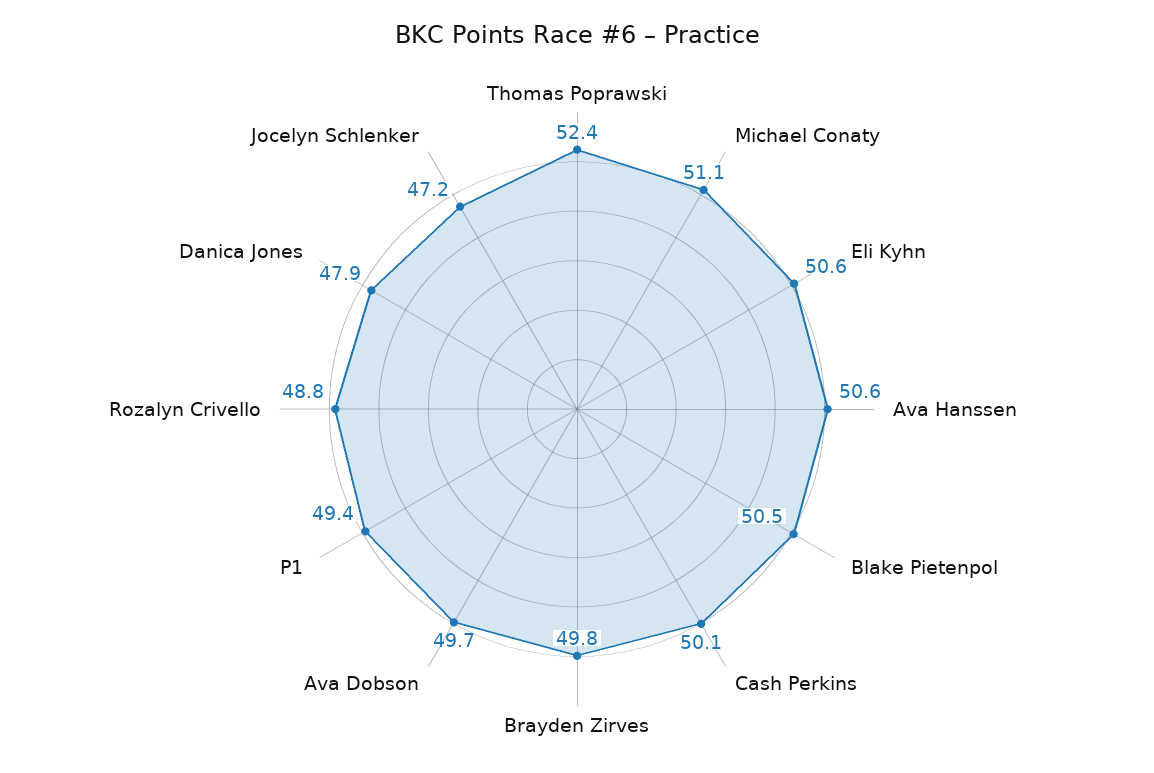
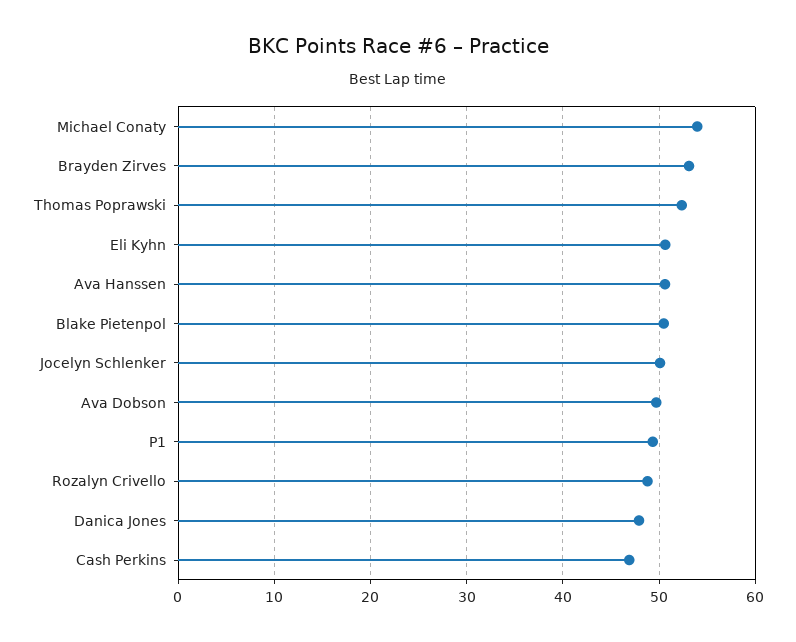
  {
    "Thomas Poprawski": 52.4,
-   "Michael Conaty": 51.1,
+   "Michael Conaty": 54,
    "Eli Kyhn": 50.6,
    "Ava Hanssen": 50.6,
    "Blake Pietenpol": 50.5,
-   "Cash Perkins": 50.1,
+   "Cash Perkins": 47,
-   "Brayden Zirves": 49.8,
+   "Brayden Zirves": 53,
    "Ava Dobson": 49.7,
    "P1": 49.4,
    "Rozalyn Crivello": 48.8,
    "Danica Jones": 47.9,
-   "Jocelyn Schlenker": 47.2
+   "Jocelyn Schlenker": 50
  }

